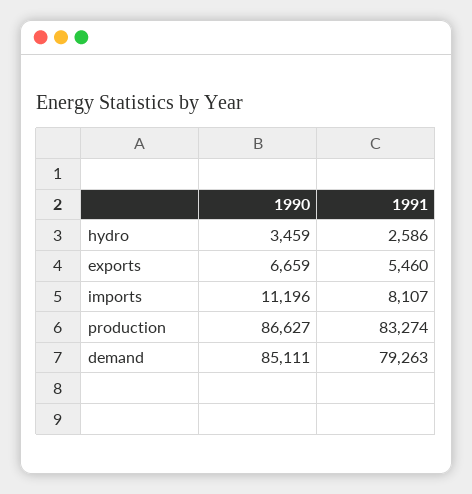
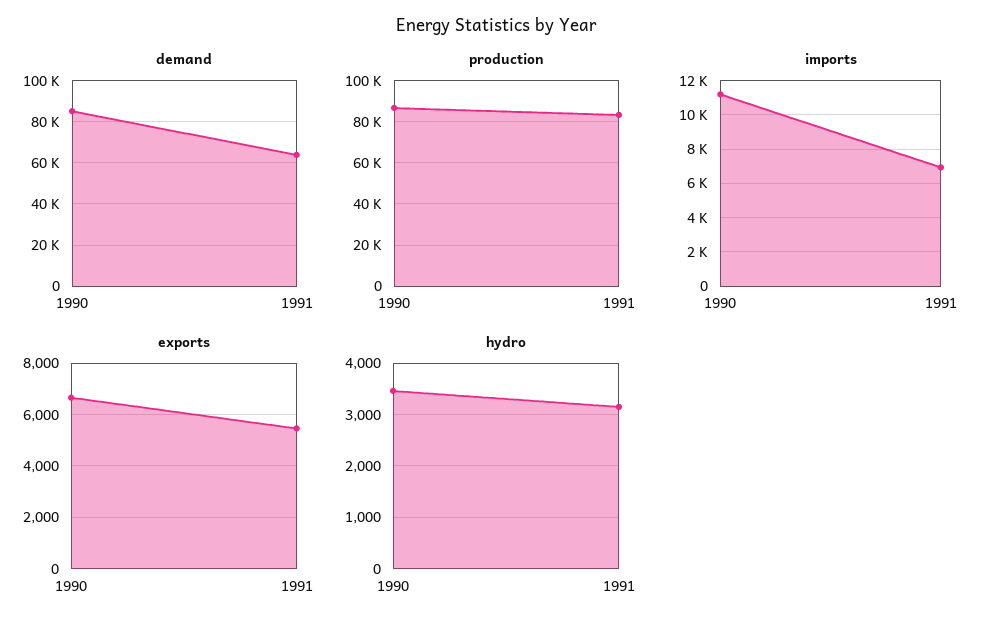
  {
    "hydro": {
      "1990": 3459,
-     "1991": 2586
+     "1991": 3200
    },
    "exports": {
      "1990": 6659,
      "1991": 5460
    },
    "imports": {
      "1990": 11196,
-     "1991": 8107
+     "1991": 7000
    },
    "production": {
      "1990": 86627,
      "1991": 83274
    },
    "demand": {
      "1990": 85111,
-     "1991": 79263
+     "1991": 65000
    }
  }

